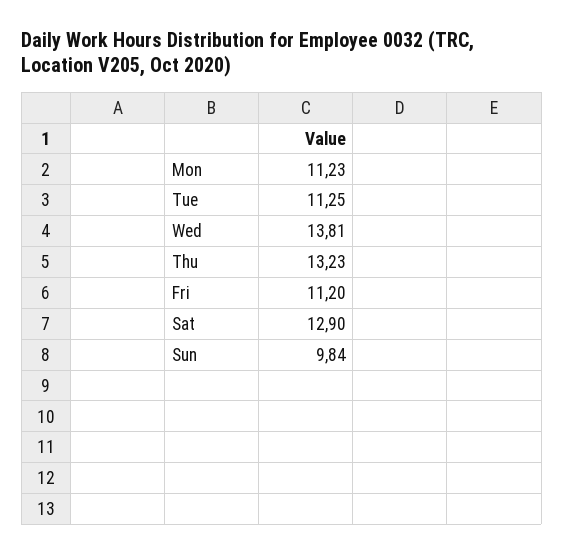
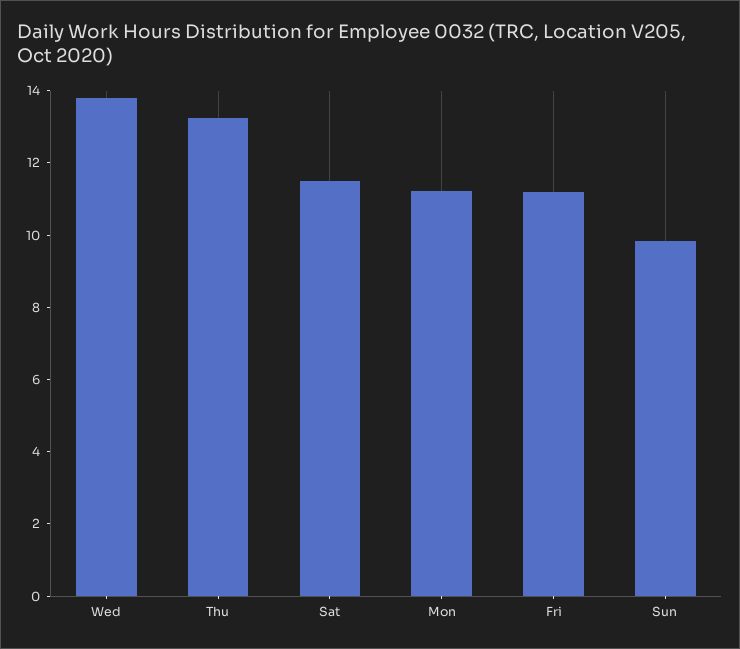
  {
    "Mon": 11.23,
-   "Tue": 11.25,
    "Wed": 13.81,
    "Thu": 13.23,
    "Fri": 11.2,
-   "Sat": 12.9,
+   "Sat": 11.5,
    "Sun": 9.84
  }

